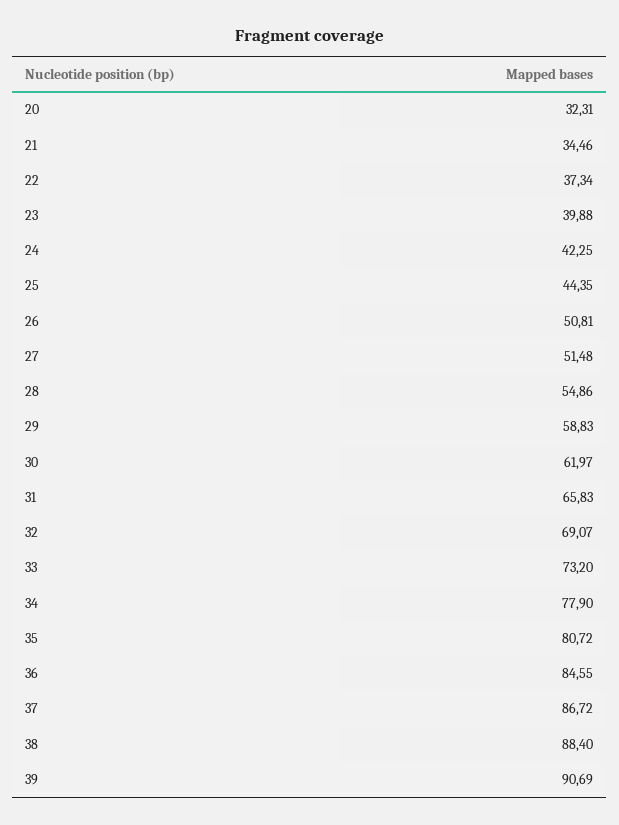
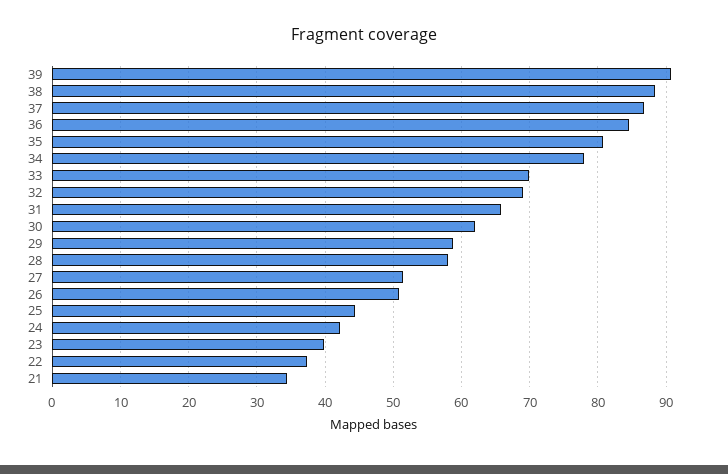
  {
-   "20": 32.31,
    "21": 34.46,
    "22": 37.34,
    "23": 39.88,
    "24": 42.25,
    "25": 44.35,
    "26": 50.81,
    "27": 51.48,
-   "28": 54.86,
+   "28": 58,
    "29": 58.83,
    "30": 61.97,
    "31": 65.83,
    "32": 69.07,
-   "33": 73.2,
+   "33": 70,
    "34": 77.9,
    "35": 80.72,
    "36": 84.55,
    "37": 86.72,
    "38": 88.4,
    "39": 90.69
  }

